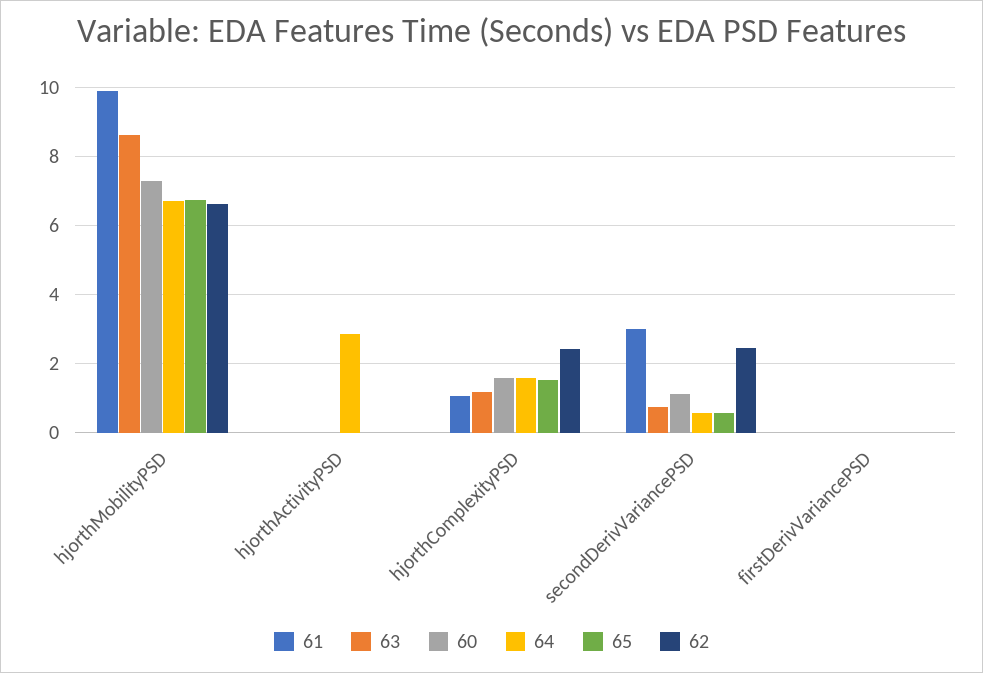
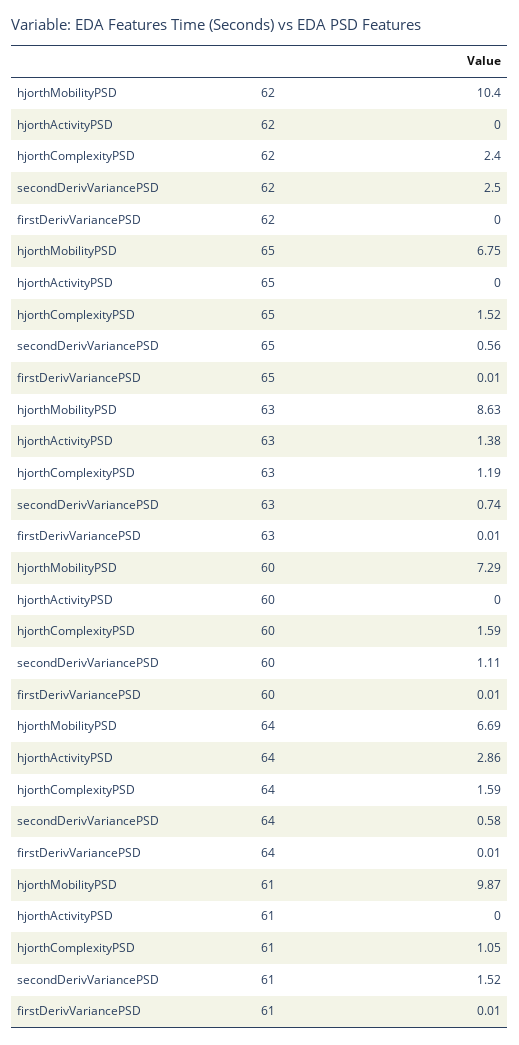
  {
    "61": {
      "hjorthMobilityPSD": 9.87,
      "hjorthActivityPSD": 0,
      "hjorthComplexityPSD": 1.05,
-     "secondDerivVariancePSD": 3,
+     "secondDerivVariancePSD": 1.52,
      "firstDerivVariancePSD": 0.01
    },
    "63": {
      "hjorthMobilityPSD": 8.63,
-     "hjorthActivityPSD": 0,
+     "hjorthActivityPSD": 1.38,
      "hjorthComplexityPSD": 1.19,
      "secondDerivVariancePSD": 0.74,
      "firstDerivVariancePSD": 0.01
    },
    "60": {
      "hjorthMobilityPSD": 7.29,
      "hjorthActivityPSD": 0,
      "hjorthComplexityPSD": 1.59,
      "secondDerivVariancePSD": 1.11,
      "firstDerivVariancePSD": 0.01
    },
    "64": {
      "hjorthMobilityPSD": 6.69,
      "hjorthActivityPSD": 2.86,
      "hjorthComplexityPSD": 1.59,
      "secondDerivVariancePSD": 0.58,
      "firstDerivVariancePSD": 0.01
    },
    "65": {
      "hjorthMobilityPSD": 6.75,
      "hjorthActivityPSD": 0,
      "hjorthComplexityPSD": 1.52,
      "secondDerivVariancePSD": 0.56,
      "firstDerivVariancePSD": 0.01
    },
    "62": {
-     "hjorthMobilityPSD": 6.6,
+     "hjorthMobilityPSD": 10.4,
      "hjorthActivityPSD": 0,
      "hjorthComplexityPSD": 2.4,
      "secondDerivVariancePSD": 2.5,
      "firstDerivVariancePSD": 0
    }
  }

